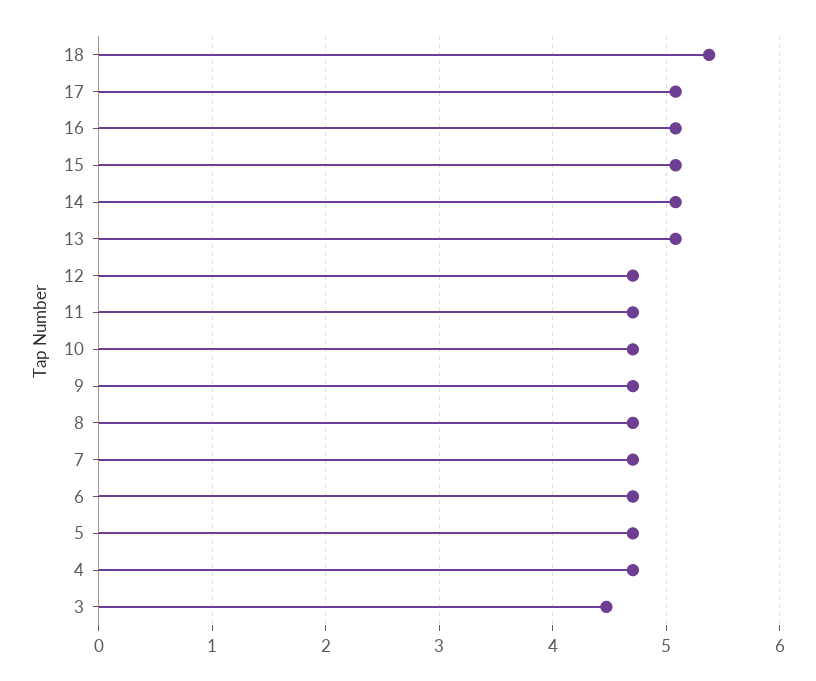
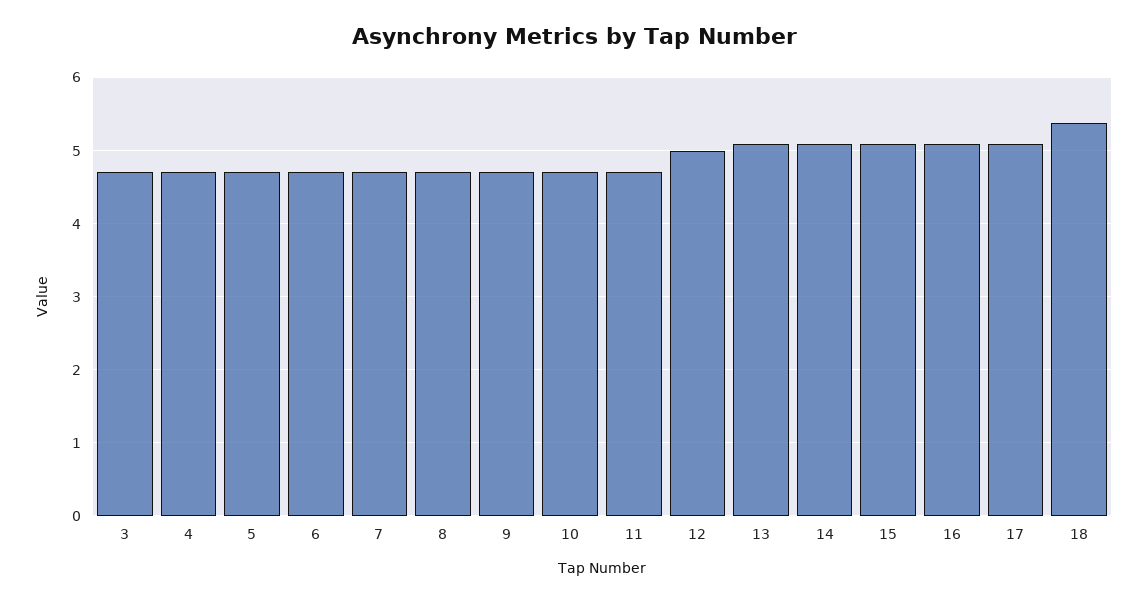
  {
    "18": 5.4,
    "17": 5.1,
    "16": 5.1,
    "15": 5.1,
    "14": 5.1,
    "13": 5.1,
-   "12": 4.7,
+   "12": 5,
    "11": 4.7,
    "10": 4.7,
    "9": 4.7,
    "8": 4.7,
    "7": 4.7,
    "6": 4.7,
    "5": 4.7,
    "4": 4.7,
-   "3": 4.5
+   "3": 4.7
  }

